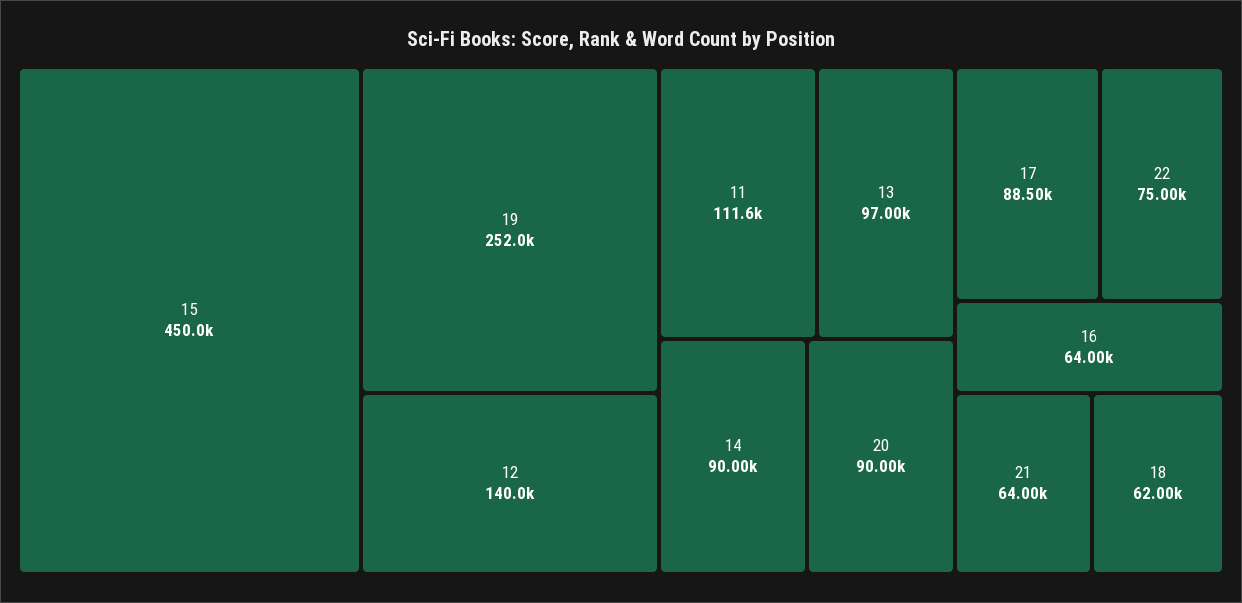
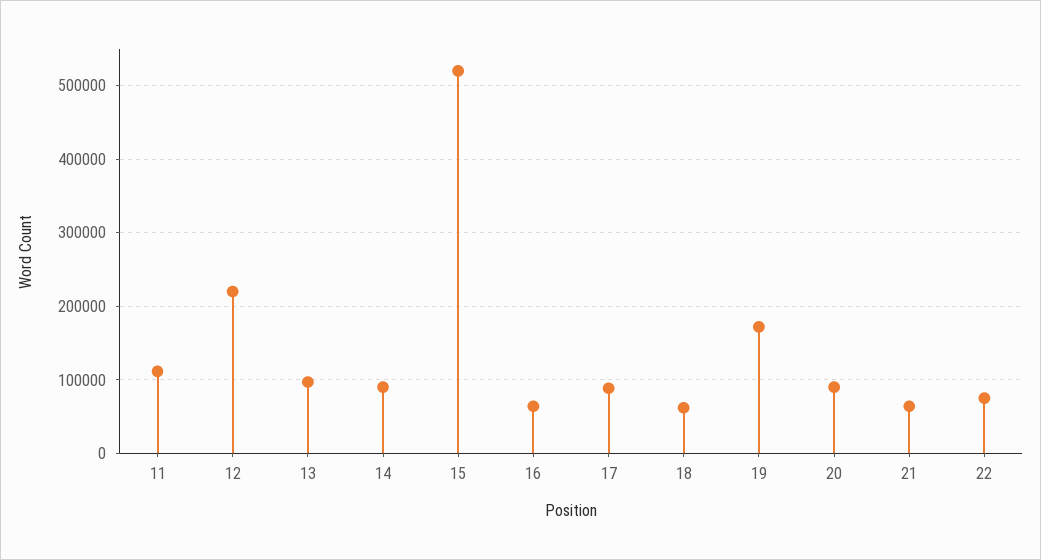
  {
-   "15": 450000,
+   "15": 520000,
-   "19": 252000,
+   "19": 170000,
-   "12": 140000,
+   "12": 220000,
    "11": 111600,
    "13": 97000,
    "14": 90000,
    "20": 90000,
    "17": 88500,
    "22": 75000,
    "16": 64000,
    "21": 64000,
    "18": 62000
  }

